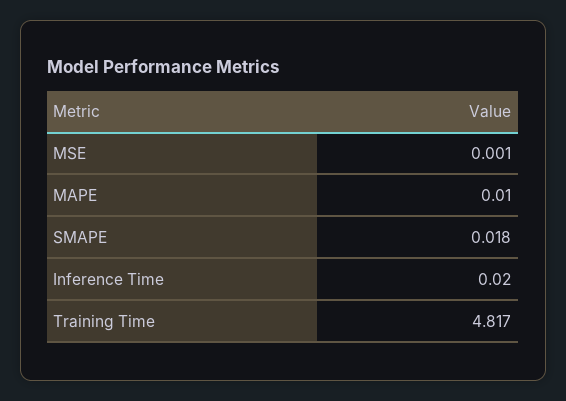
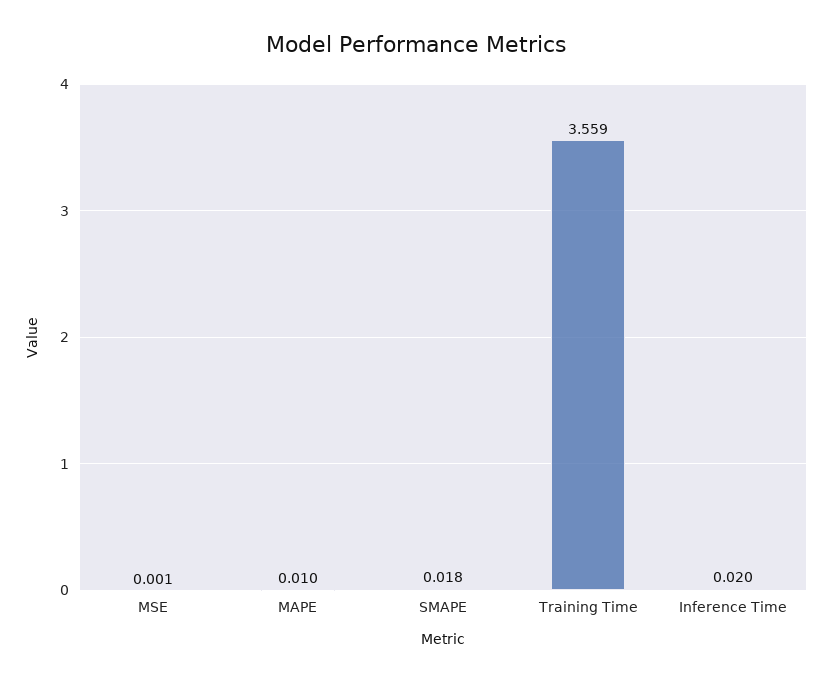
  {
    "MSE": 0.001,
    "MAPE": 0.01,
    "SMAPE": 0.018,
    "Inference Time": 0.02,
-   "Training Time": 4.817
+   "Training Time": 3.559
  }

